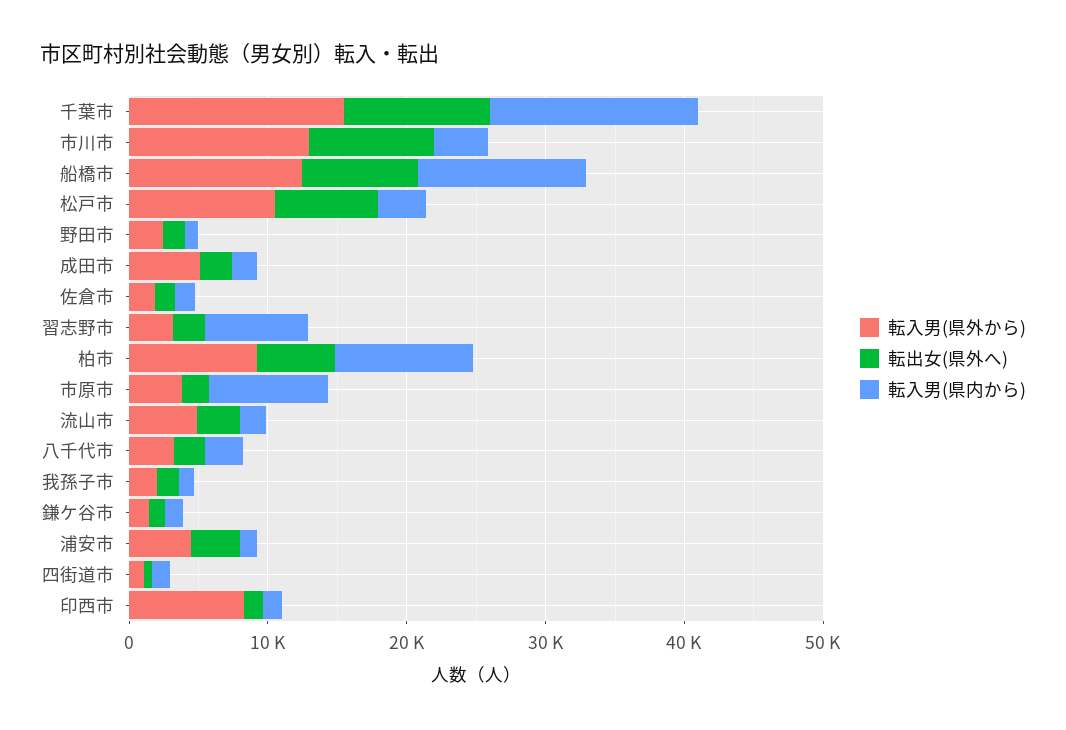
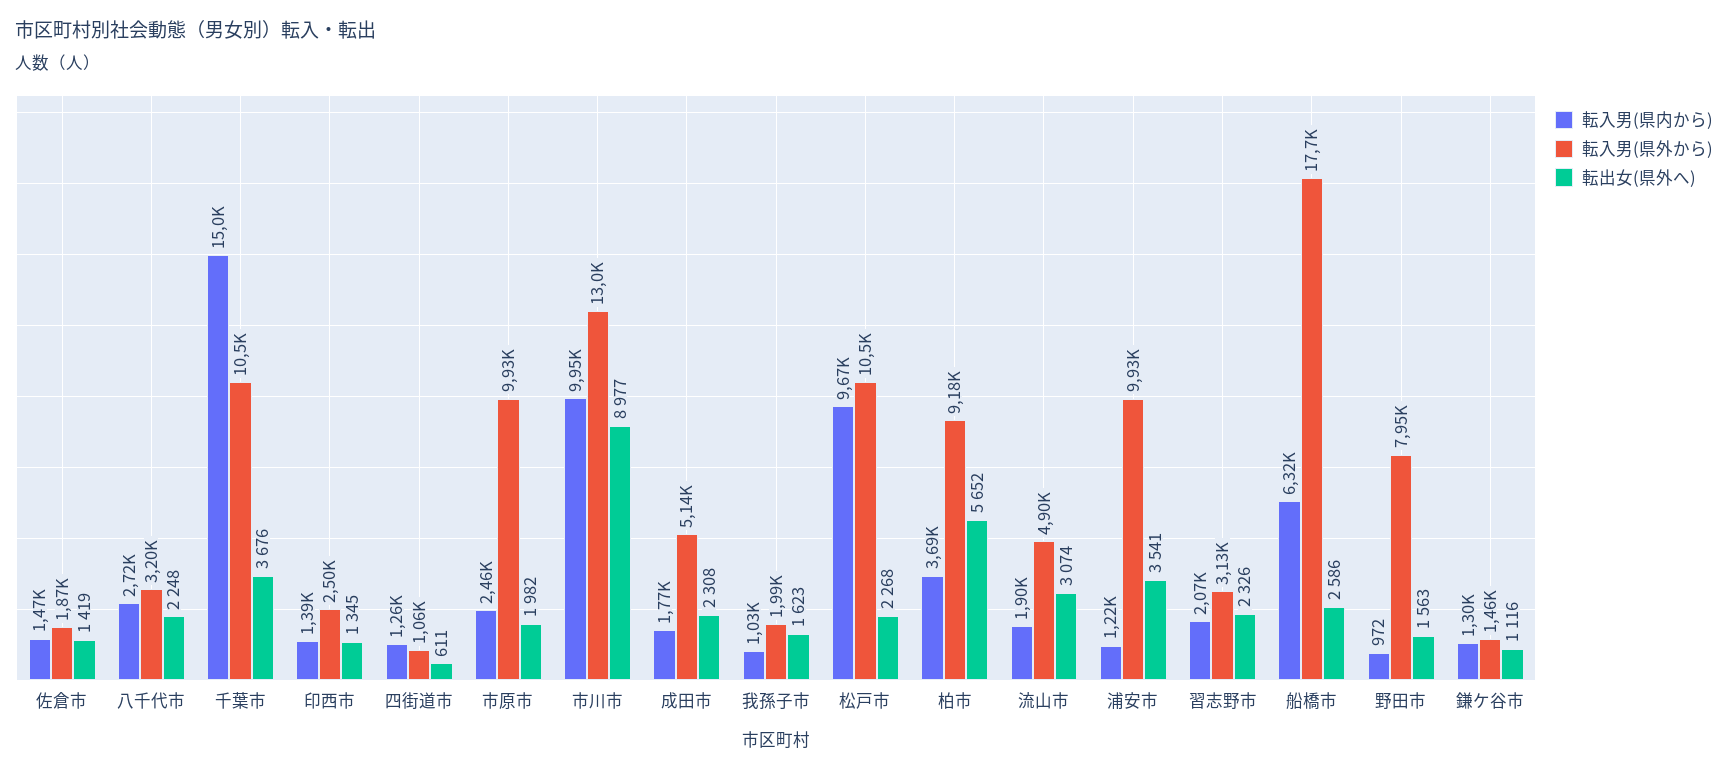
  {
    "転入男(県外から)": {
-     "千葉市": 16000,
+     "千葉市": 10500,
      "市川市": 13000,
-     "船橋市": 12000,
+     "船橋市": 17700,
      "松戸市": 10500,
-     "野田市": 2000,
+     "野田市": 7950,
      "成田市": 5140,
      "佐倉市": 1870,
      "習志野市": 3130,
      "柏市": 9180,
-     "市原市": 4000,
+     "市原市": 9930,
      "流山市": 4900,
      "八千代市": 3200,
      "我孫子市": 1990,
      "鎌ケ谷市": 1460,
-     "浦安市": 4000,
+     "浦安市": 9930,
      "四街道市": 1060,
-     "印西市": 8000
+     "印西市": 2500
    },
    "転出女(県外へ)": {
-     "千葉市": 10000,
+     "千葉市": 3676,
      "市川市": 8977,
-     "船橋市": 8000,
+     "船橋市": 2586,
-     "松戸市": 8000,
+     "松戸市": 2268,
      "野田市": 1563,
      "成田市": 2308,
      "佐倉市": 1419,
      "習志野市": 2326,
      "柏市": 5652,
      "市原市": 1982,
      "流山市": 3074,
      "八千代市": 2248,
      "我孫子市": 1623,
      "鎌ケ谷市": 1116,
      "浦安市": 3541,
      "四街道市": 611,
      "印西市": 1345
    },
    "転入男(県内から)": {
      "千葉市": 15000,
-     "市川市": 4000,
+     "市川市": 9950,
-     "船橋市": 12000,
+     "船橋市": 6320,
-     "松戸市": 4000,
+     "松戸市": 9670,
      "野田市": 972,
      "成田市": 1770,
      "佐倉市": 1470,
-     "習志野市": 8000,
+     "習志野市": 2070,
-     "柏市": 10000,
+     "柏市": 3690,
-     "市原市": 8000,
+     "市原市": 2460,
      "流山市": 1900,
      "八千代市": 2720,
      "我孫子市": 1030,
      "鎌ケ谷市": 1300,
      "浦安市": 1220,
      "四街道市": 1260,
      "印西市": 1390
    }
  }

